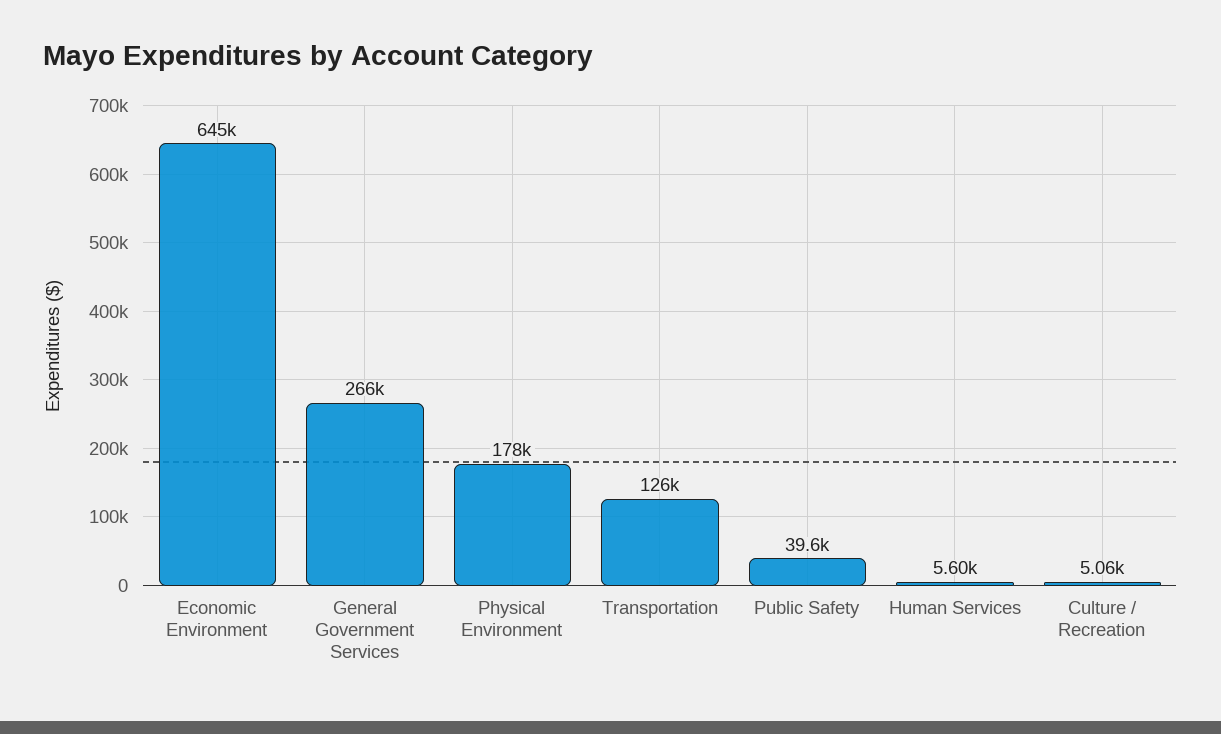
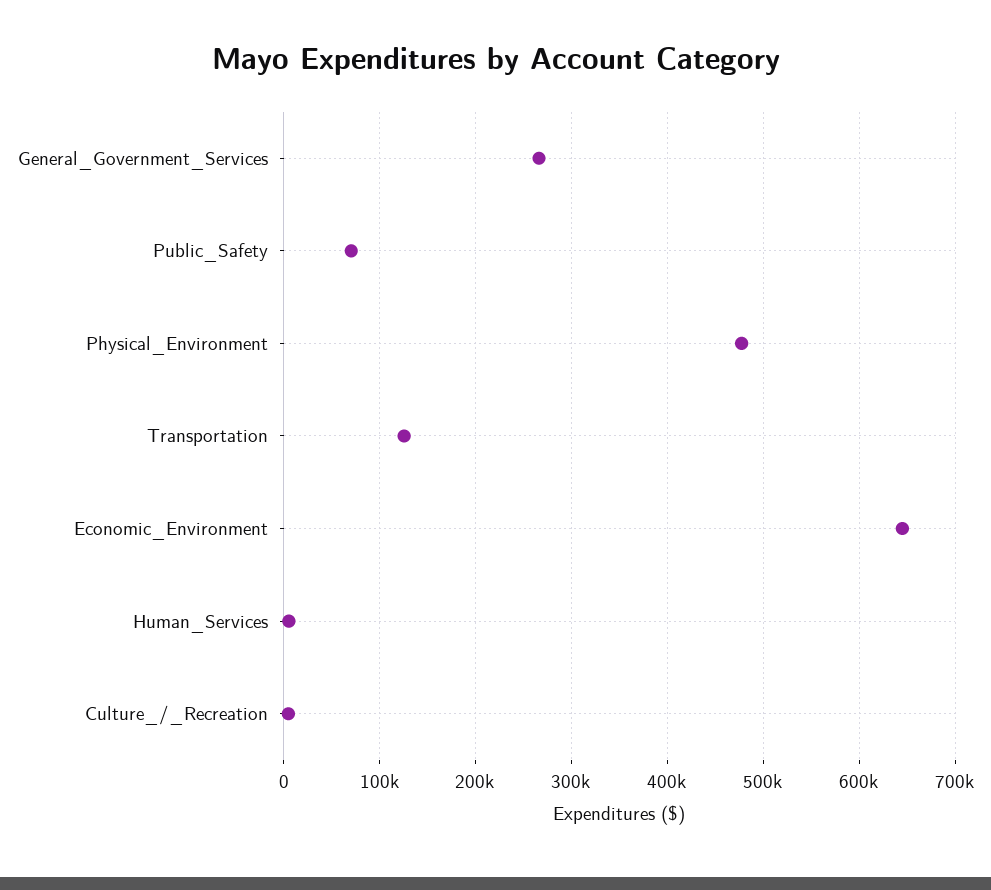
  {
    "Economic Environment": 645000,
    "General Government Services": 266000,
-   "Physical Environment": 178000,
+   "Physical Environment": 480000,
    "Transportation": 126000,
-   "Public Safety": 39600,
+   "Public Safety": 70000,
    "Human Services": 5600,
    "Culture / Recreation": 5060
  }

